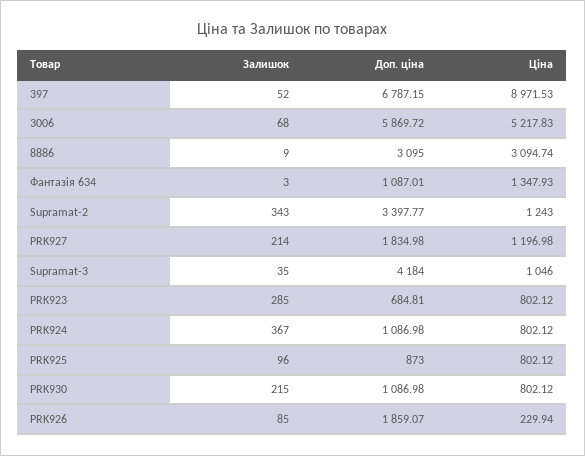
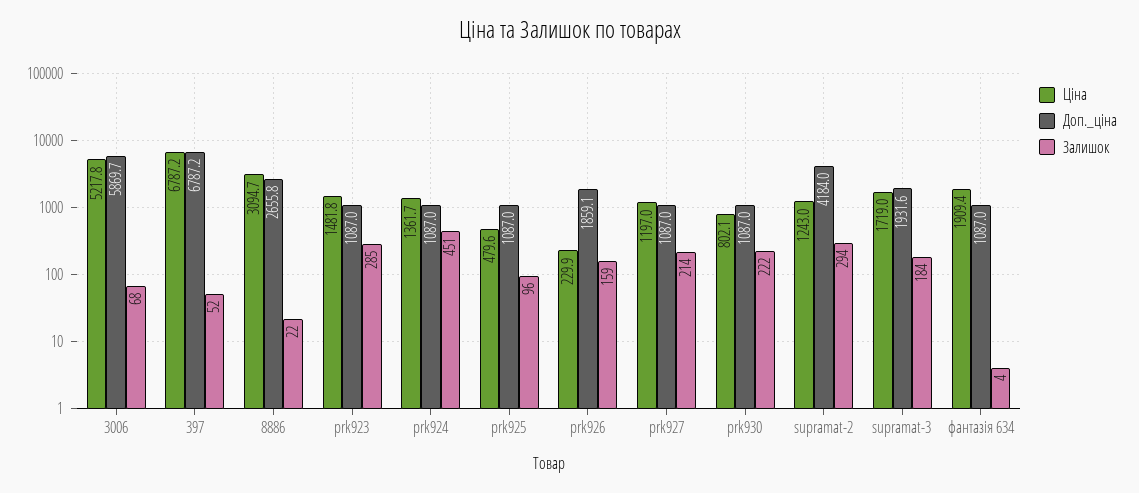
  {
    "Залишок": {
      "397": 52,
      "3006": 68,
-     "8886": 9,
+     "8886": 22,
-     "Фантазія 634": 3,
+     "Фантазія 634": 4,
-     "Supramat-2": 343,
+     "Supramat-2": 294,
      "PRK927": 214,
-     "Supramat-3": 35,
+     "Supramat-3": 184,
      "PRK923": 285,
-     "PRK924": 367,
+     "PRK924": 451,
      "PRK925": 96,
-     "PRK930": 215,
+     "PRK930": 222,
-     "PRK926": 85
+     "PRK926": 159
    },
    "Доп. ціна": {
      "397": 6787.15,
      "3006": 5869.72,
-     "8886": 3095,
+     "8886": 2655.8,
      "Фантазія 634": 1087.01,
-     "Supramat-2": 3397.77,
+     "Supramat-2": 4184,
-     "PRK927": 1834.98,
+     "PRK927": 1087,
-     "Supramat-3": 4184,
+     "Supramat-3": 1931.6,
-     "PRK923": 684.81,
+     "PRK923": 1087,
      "PRK924": 1086.98,
-     "PRK925": 873,
+     "PRK925": 1087,
      "PRK930": 1086.98,
      "PRK926": 1859.07
    },
    "Ціна": {
-     "397": 8971.53,
+     "397": 6787.2,
      "3006": 5217.83,
      "8886": 3094.74,
-     "Фантазія 634": 1347.93,
+     "Фантазія 634": 1909.4,
      "Supramat-2": 1243,
      "PRK927": 1196.98,
-     "Supramat-3": 1046,
+     "Supramat-3": 1719,
-     "PRK923": 802.12,
+     "PRK923": 1481.8,
-     "PRK924": 802.12,
+     "PRK924": 1361.7,
-     "PRK925": 802.12,
+     "PRK925": 479.6,
      "PRK930": 802.12,
      "PRK926": 229.94
    }
  }

